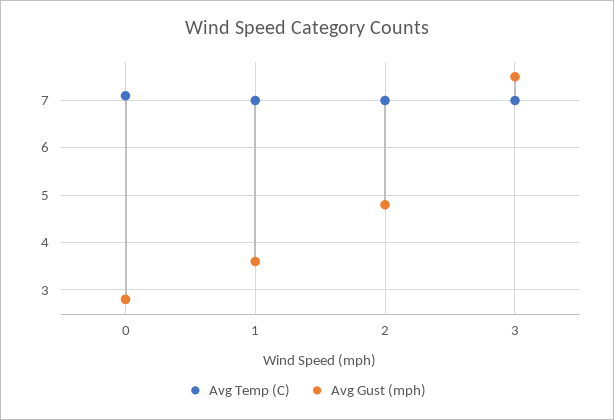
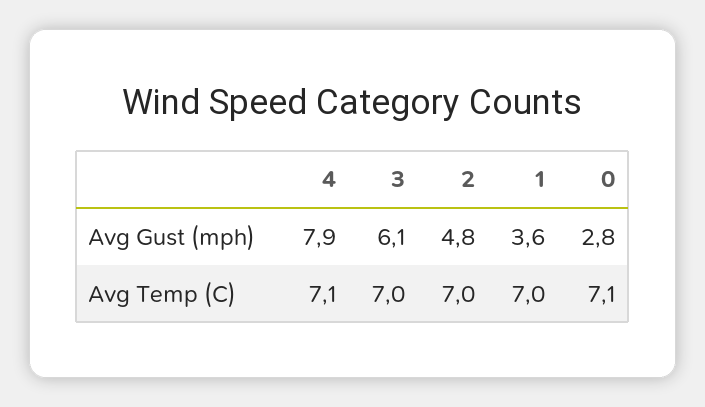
  {
    "Avg Temp (C)": {
      "0": 7.1,
      "1": 7,
      "2": 7,
-     "3": 7
+     "3": 7,
+     "4": 7.1
    },
    "Avg Gust (mph)": {
      "0": 2.8,
      "1": 3.6,
      "2": 4.8,
-     "3": 7.5
+     "3": 6.1,
+     "4": 7.9
    }
  }

